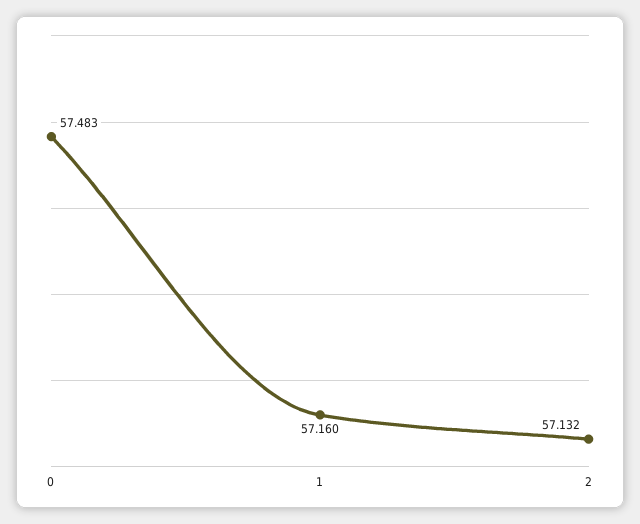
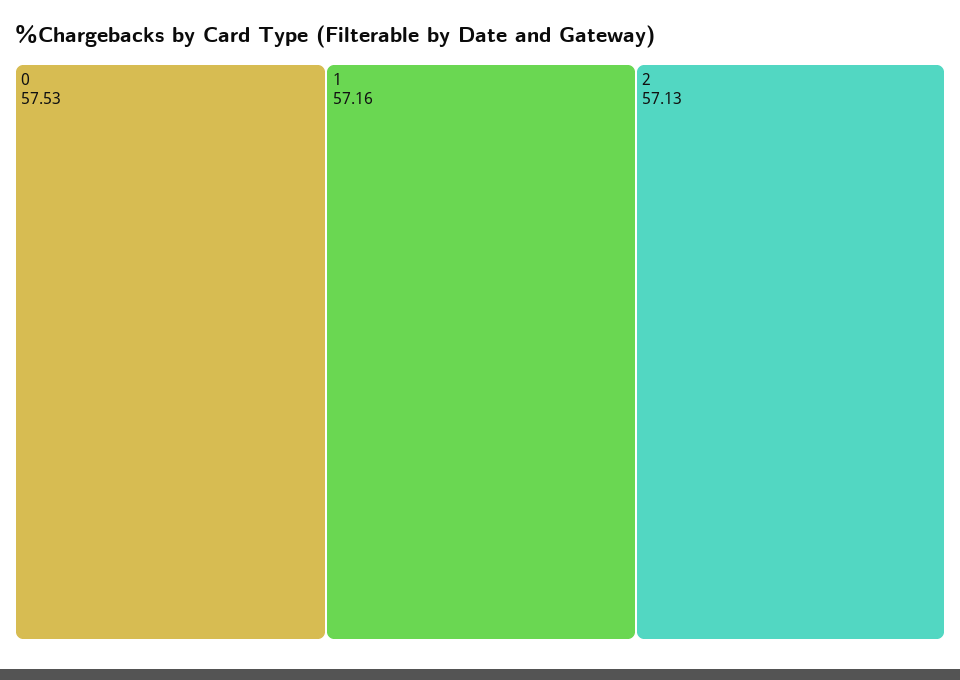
  {
-   "0": 57.483,
+   "0": 57.53,
    "1": 57.16,
    "2": 57.132
  }

